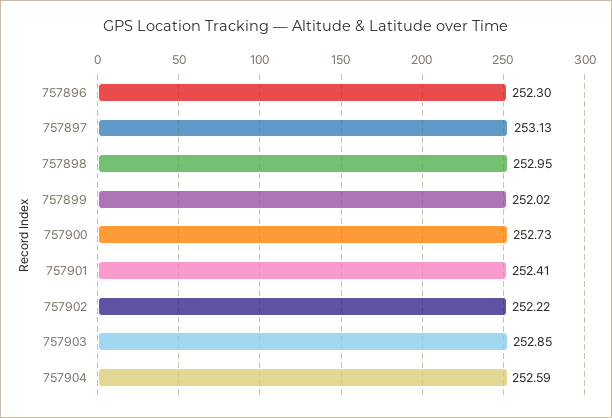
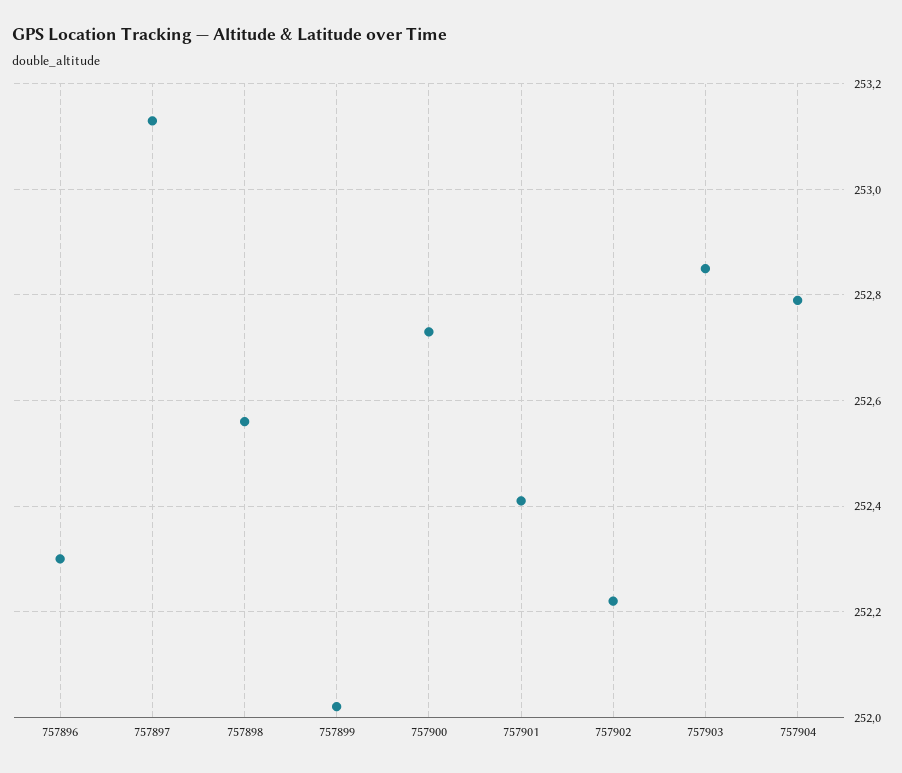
  {
    "757896": 252.3,
    "757897": 253.13,
-   "757898": 252.95,
+   "757898": 252.55,
    "757899": 252.02,
    "757900": 252.73,
    "757901": 252.41,
    "757902": 252.22,
    "757903": 252.85,
-   "757904": 252.59
+   "757904": 252.8
  }

